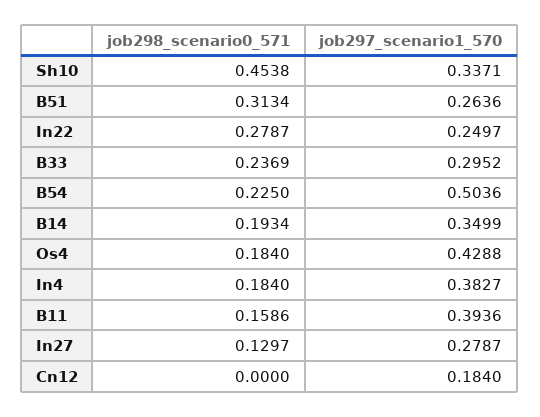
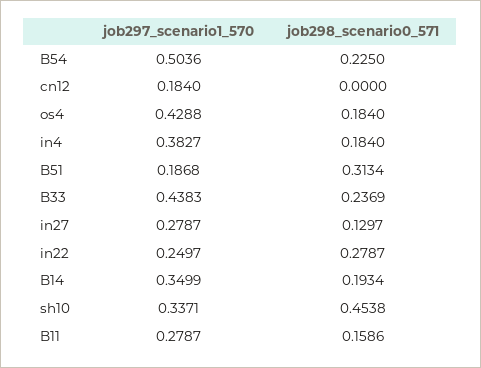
  {
    "job298_scenario0_571": {
      "Sh10": 0.4538,
      "B51": 0.3134,
      "In22": 0.2787,
      "B33": 0.2369,
      "B54": 0.225,
      "B14": 0.1934,
      "Os4": 0.184,
      "In4": 0.184,
      "B11": 0.1586,
      "In27": 0.1297,
      "Cn12": 0
    },
    "job297_scenario1_570": {
      "Sh10": 0.3371,
-     "B51": 0.2636,
+     "B51": 0.1868,
      "In22": 0.2497,
-     "B33": 0.2952,
+     "B33": 0.4383,
      "B54": 0.5036,
      "B14": 0.3499,
      "Os4": 0.4288,
      "In4": 0.3827,
-     "B11": 0.3936,
+     "B11": 0.2787,
      "In27": 0.2787,
      "Cn12": 0.184
    }
  }

